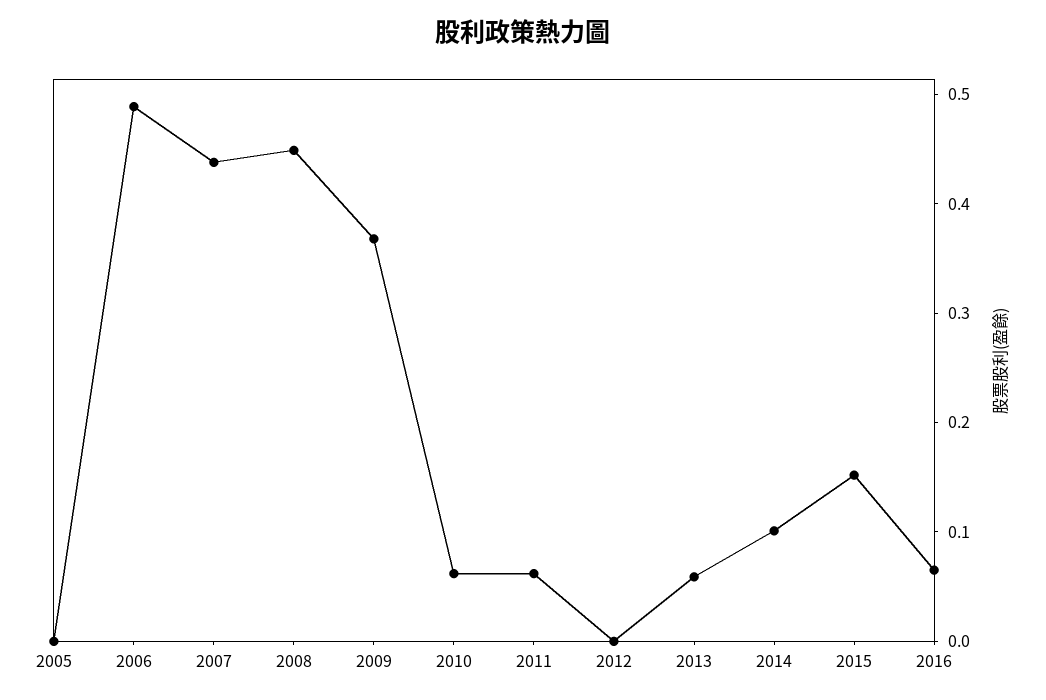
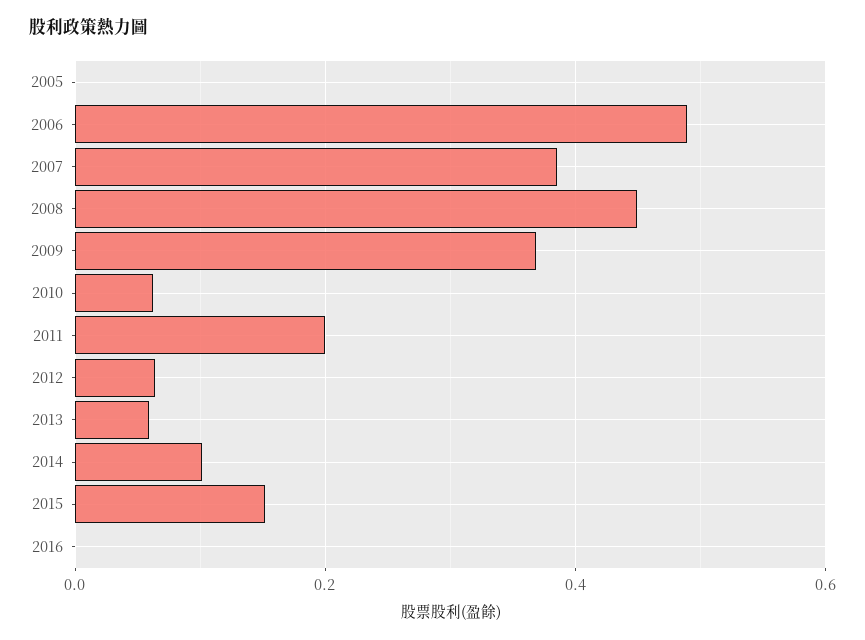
  {
    "2005": 0,
    "2006": 0.48,
-   "2007": 0.44,
+   "2007": 0.38,
    "2008": 0.44,
    "2009": 0.36,
    "2010": 0.06,
-   "2011": 0.06,
+   "2011": 0.2,
-   "2012": 0,
+   "2012": 0.06,
    "2013": 0.06,
    "2014": 0.1,
    "2015": 0.16,
-   "2016": 0.06
+   "2016": 0
  }

